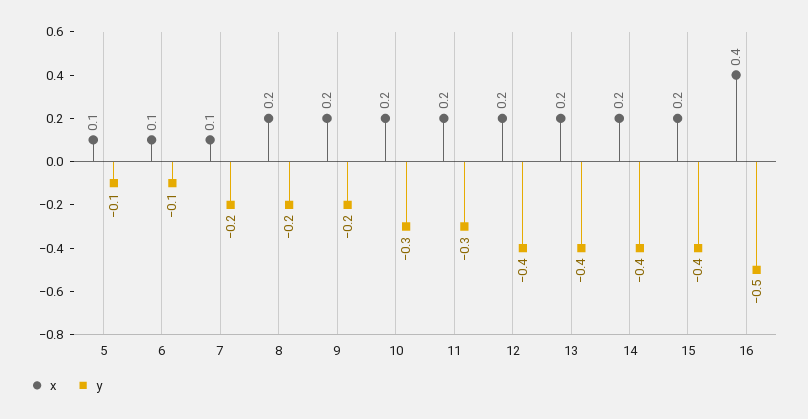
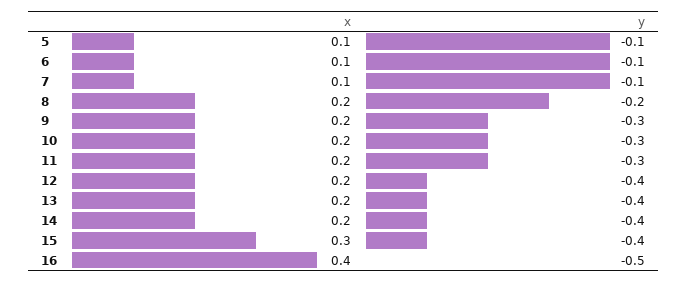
  {
    "x": {
      "5": 0.1,
      "6": 0.1,
      "7": 0.1,
      "8": 0.2,
      "9": 0.2,
      "10": 0.2,
      "11": 0.2,
      "12": 0.2,
      "13": 0.2,
      "14": 0.2,
-     "15": 0.2,
+     "15": 0.3,
      "16": 0.4
    },
    "y": {
      "5": -0.1,
      "6": -0.1,
-     "7": -0.2,
+     "7": -0.1,
      "8": -0.2,
-     "9": -0.2,
+     "9": -0.3,
      "10": -0.3,
      "11": -0.3,
      "12": -0.4,
      "13": -0.4,
      "14": -0.4,
      "15": -0.4,
      "16": -0.5
    }
  }

